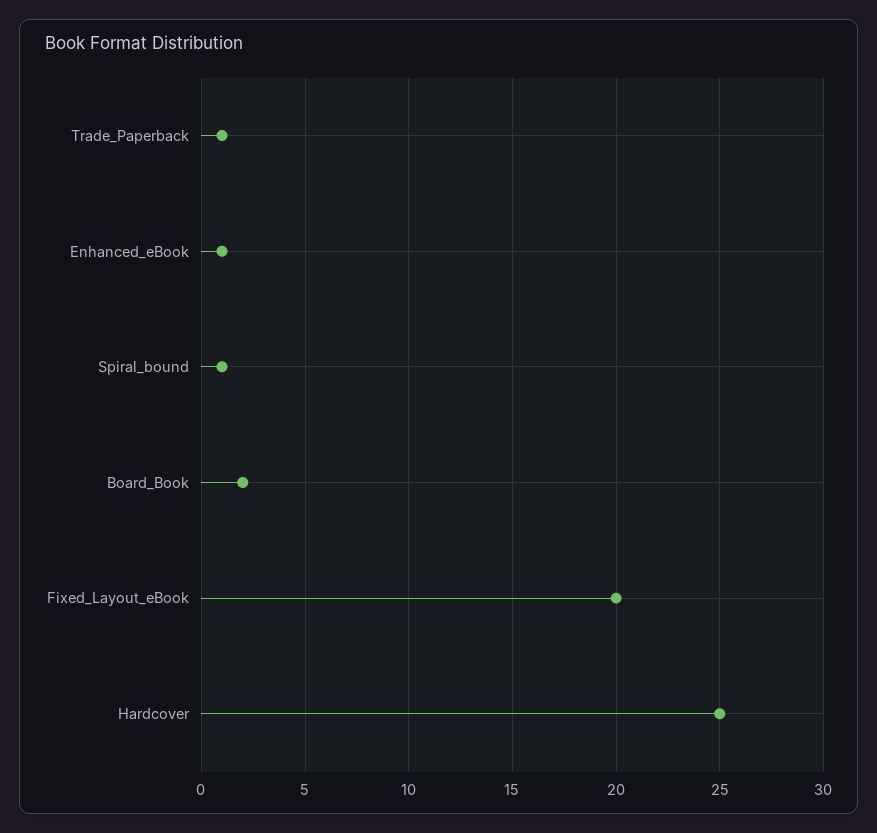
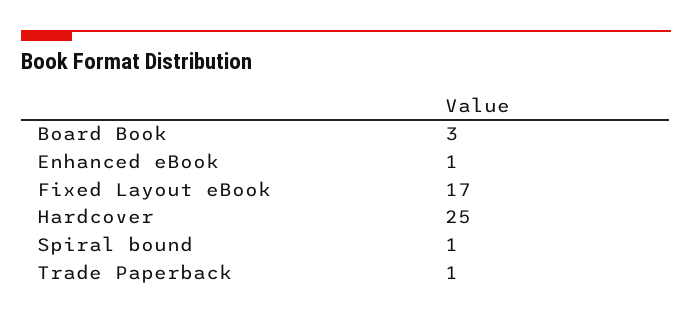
  {
    "Trade_Paperback": 1,
    "Enhanced_eBook": 1,
    "Spiral_bound": 1,
-   "Board_Book": 2,
+   "Board_Book": 3,
-   "Fixed_Layout_eBook": 20,
+   "Fixed_Layout_eBook": 17,
    "Hardcover": 25
  }

